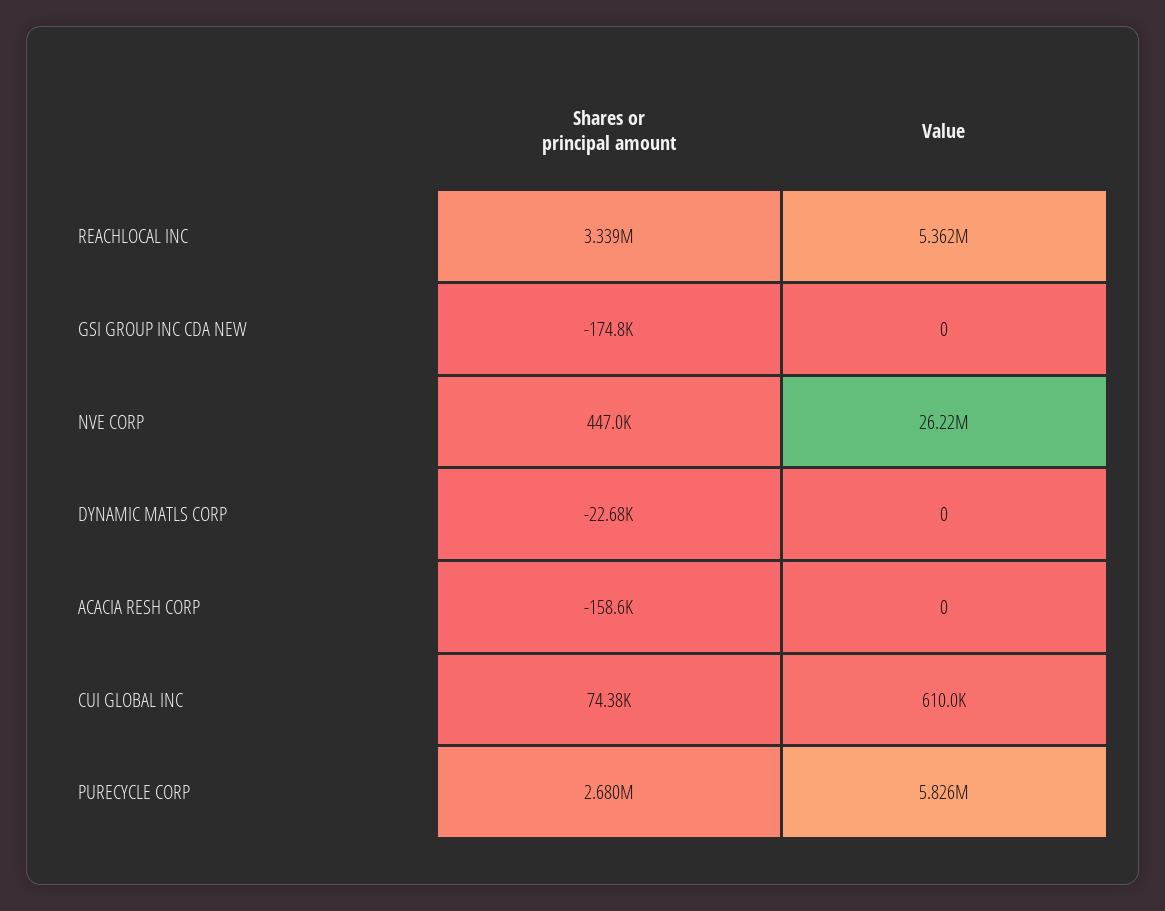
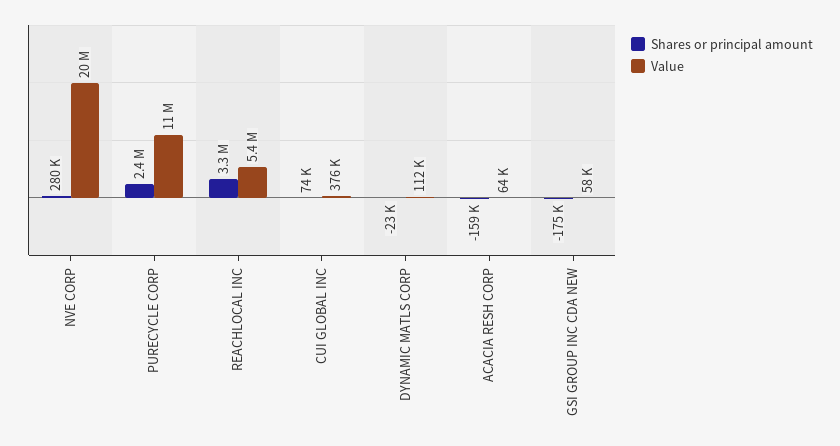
  {
    "Shares or principal amount": {
      "REACHLOCAL INC": 3339000,
      "GSI GROUP INC CDA NEW": -174800,
-     "NVE CORP": 447000,
+     "NVE CORP": 280000,
      "DYNAMIC MATLS CORP": -22680,
      "ACACIA RESH CORP": -158600,
      "CUI GLOBAL INC": 74380,
-     "PURECYCLE CORP": 2680000
+     "PURECYCLE CORP": 2400000
    },
    "Value": {
      "REACHLOCAL INC": 5362000,
-     "GSI GROUP INC CDA NEW": 0,
+     "GSI GROUP INC CDA NEW": 58000,
-     "NVE CORP": 26220000,
+     "NVE CORP": 20000000,
-     "DYNAMIC MATLS CORP": 0,
+     "DYNAMIC MATLS CORP": 112000,
-     "ACACIA RESH CORP": 0,
+     "ACACIA RESH CORP": 64000,
-     "CUI GLOBAL INC": 610000,
+     "CUI GLOBAL INC": 376000,
-     "PURECYCLE CORP": 5826000
+     "PURECYCLE CORP": 11000000
    }
  }

